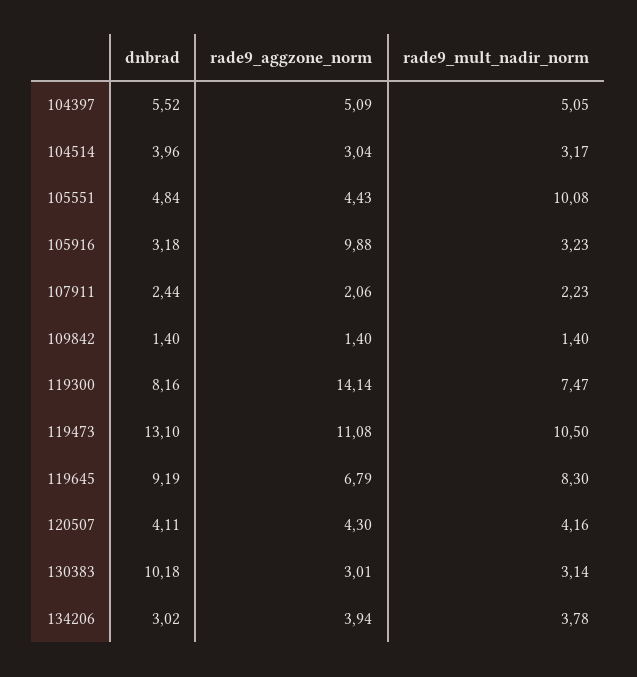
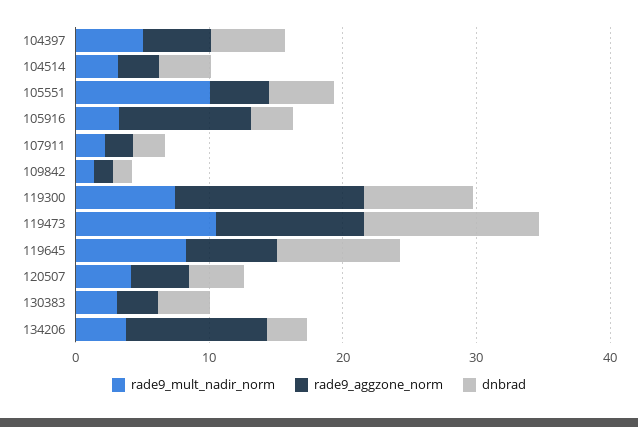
  {
    "dnbrad": {
      "104397": 5.52,
      "104514": 3.96,
      "105551": 4.84,
      "105916": 3.18,
      "107911": 2.44,
      "109842": 1.4,
      "119300": 8.16,
      "119473": 13.1,
      "119645": 9.19,
      "120507": 4.11,
-     "130383": 10.18,
+     "130383": 4,
      "134206": 3.02
    },
    "rade9_aggzone_norm": {
      "104397": 5.09,
      "104514": 3.04,
      "105551": 4.43,
      "105916": 9.88,
      "107911": 2.06,
      "109842": 1.4,
      "119300": 14.14,
      "119473": 11.08,
      "119645": 6.79,
      "120507": 4.3,
      "130383": 3.01,
-     "134206": 3.94
+     "134206": 10
    },
    "rade9_mult_nadir_norm": {
      "104397": 5.05,
      "104514": 3.17,
      "105551": 10.08,
      "105916": 3.23,
      "107911": 2.23,
      "109842": 1.4,
      "119300": 7.47,
      "119473": 10.5,
      "119645": 8.3,
      "120507": 4.16,
      "130383": 3.14,
      "134206": 3.78
    }
  }

